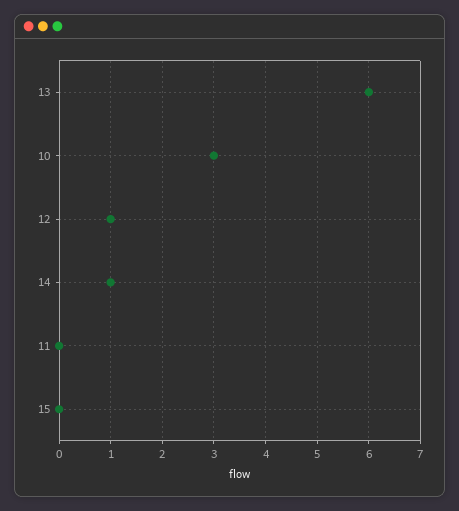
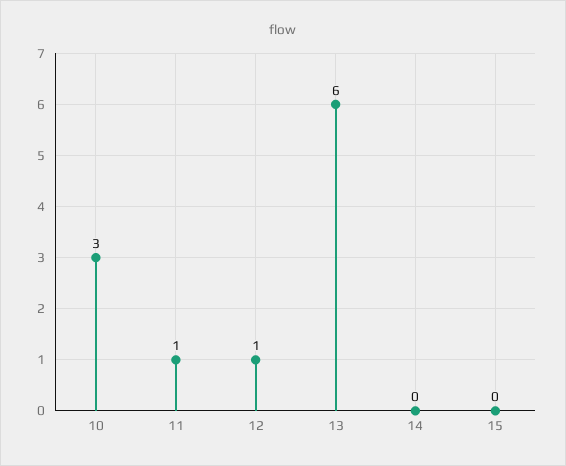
  {
    "13": 6,
    "10": 3,
    "12": 1,
-   "14": 1,
+   "14": 0,
-   "11": 0,
+   "11": 1,
    "15": 0
  }

